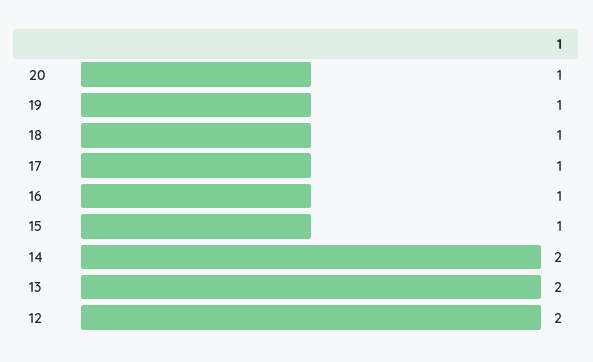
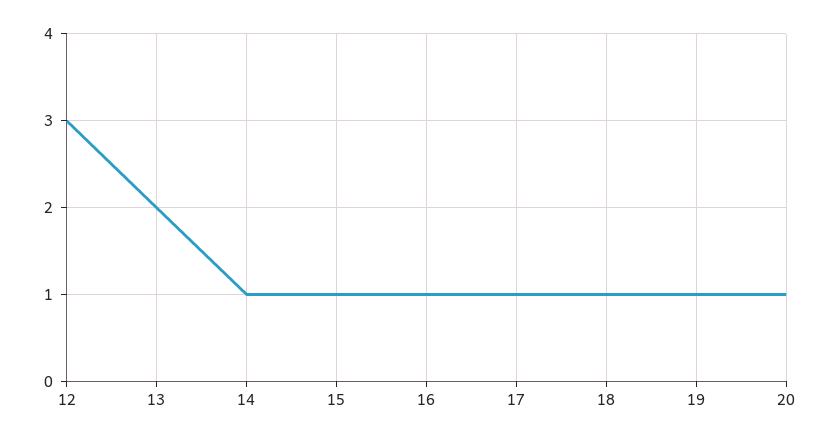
  {
    "20": 1,
    "19": 1,
    "18": 1,
    "17": 1,
    "16": 1,
    "15": 1,
-   "14": 2,
+   "14": 1,
    "13": 2,
-   "12": 2
+   "12": 3
  }

